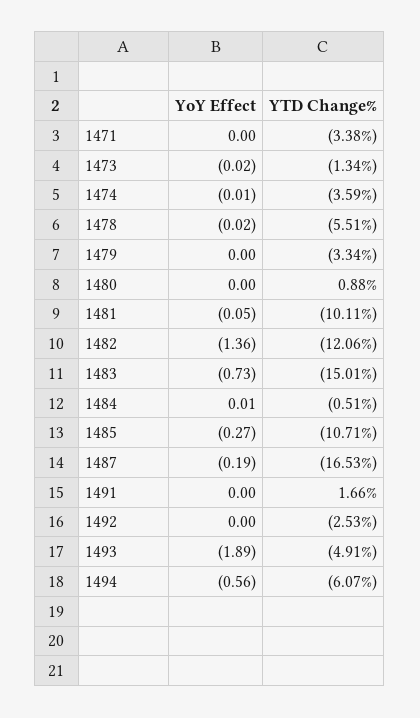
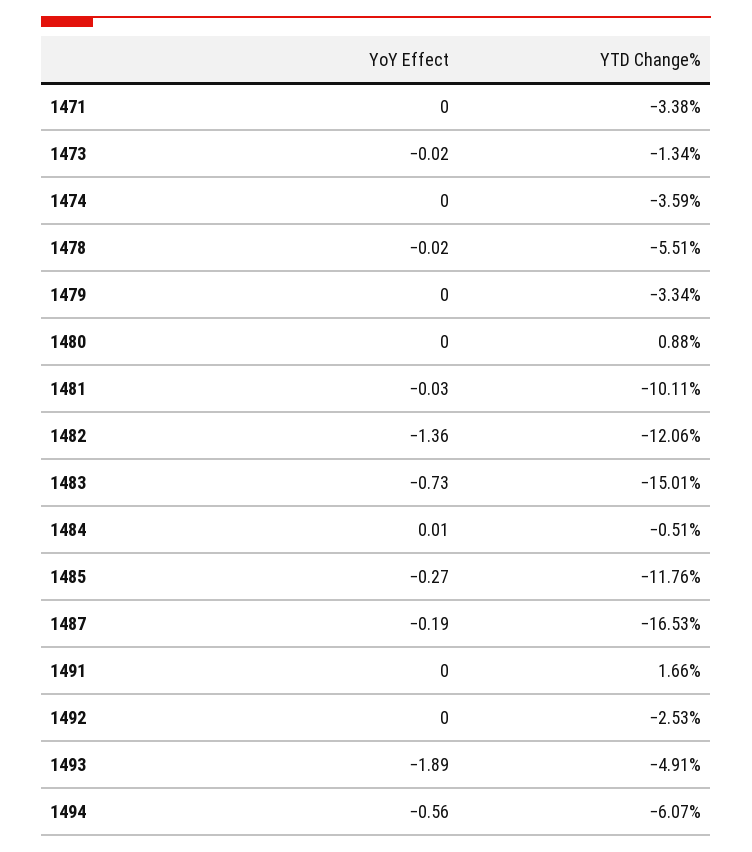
  {
    "YoY Effect": {
      "1471": 0,
      "1473": -0.02,
-     "1474": -0.01,
+     "1474": 0,
      "1478": -0.02,
      "1479": 0,
      "1480": 0,
-     "1481": -0.05,
+     "1481": -0.03,
      "1482": -1.36,
      "1483": -0.73,
      "1484": 0.01,
      "1485": -0.27,
      "1487": -0.19,
      "1491": 0,
      "1492": 0,
      "1493": -1.89,
      "1494": -0.56
    },
    "YTD Change%": {
      "1471": -3.38,
      "1473": -1.34,
      "1474": -3.59,
      "1478": -5.51,
      "1479": -3.34,
      "1480": 0.88,
      "1481": -10.11,
      "1482": -12.06,
      "1483": -15.01,
      "1484": -0.51,
-     "1485": -10.71,
+     "1485": -11.76,
      "1487": -16.53,
      "1491": 1.66,
      "1492": -2.53,
      "1493": -4.91,
      "1494": -6.07
    }
  }

